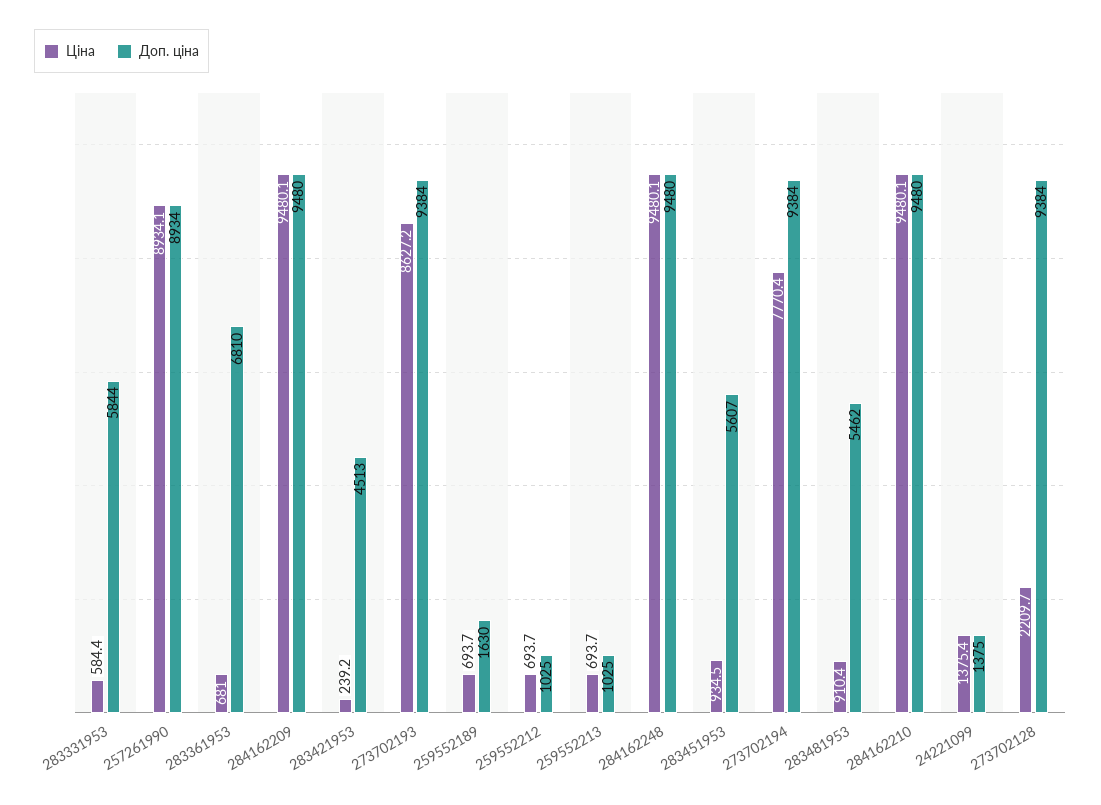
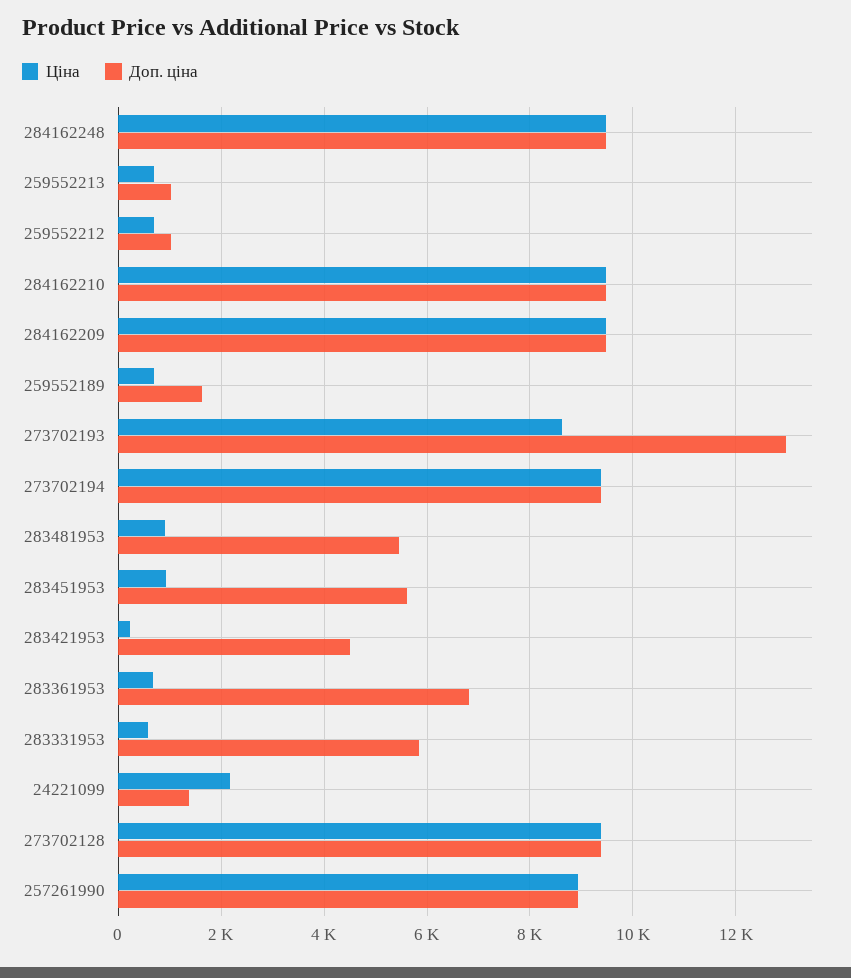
  {
    "Ціна": {
      "283331953": 584.4,
      "257261990": 8934.1,
      "283361953": 681,
      "284162209": 9480.1,
      "283421953": 239.2,
      "273702193": 8627.2,
      "259552189": 693.7,
      "259552212": 693.7,
      "259552213": 693.7,
      "284162248": 9480.1,
      "283451953": 934.5,
-     "273702194": 7770.4,
+     "273702194": 9400,
      "283481953": 910.4,
      "284162210": 9480.1,
-     "24221099": 1375.4,
+     "24221099": 2200,
-     "273702128": 2209.7
+     "273702128": 9400
    },
    "Доп. ціна": {
      "283331953": 5844,
      "257261990": 8934,
      "283361953": 6810,
      "284162209": 9480,
      "283421953": 4513,
-     "273702193": 9384,
+     "273702193": 13000,
      "259552189": 1630,
      "259552212": 1025,
      "259552213": 1025,
      "284162248": 9480,
      "283451953": 5607,
      "273702194": 9384,
      "283481953": 5462,
      "284162210": 9480,
      "24221099": 1375,
      "273702128": 9384
    }
  }

